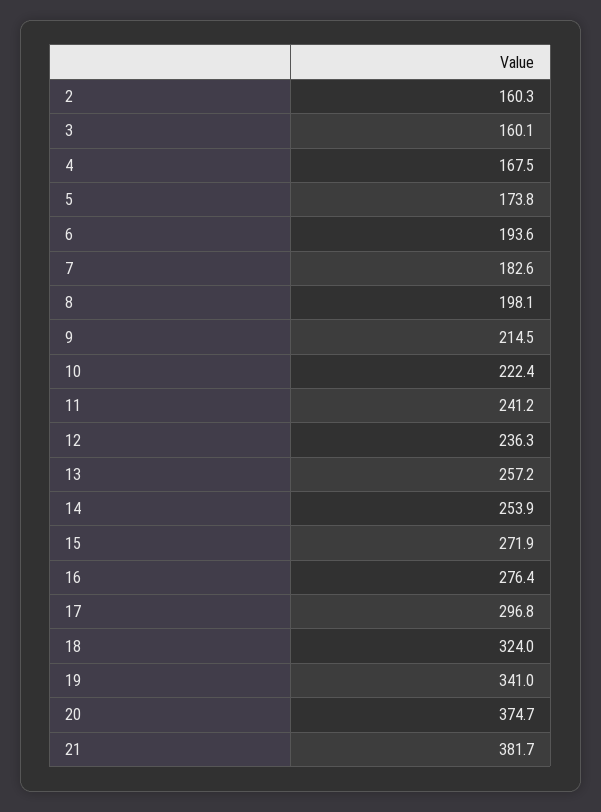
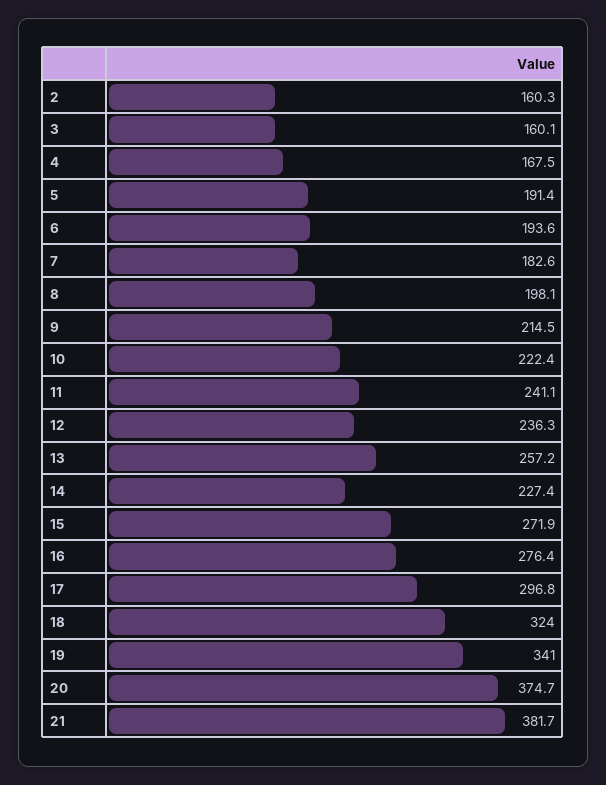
  {
    "2": 160.3,
    "3": 160.1,
    "4": 167.5,
-   "5": 173.8,
+   "5": 191.4,
    "6": 193.6,
    "7": 182.6,
    "8": 198.1,
    "9": 214.5,
    "10": 222.4,
-   "11": 241.2,
+   "11": 241.1,
    "12": 236.3,
    "13": 257.2,
-   "14": 253.9,
+   "14": 227.4,
    "15": 271.9,
    "16": 276.4,
    "17": 296.8,
    "18": 324,
    "19": 341,
    "20": 374.7,
    "21": 381.7
  }

